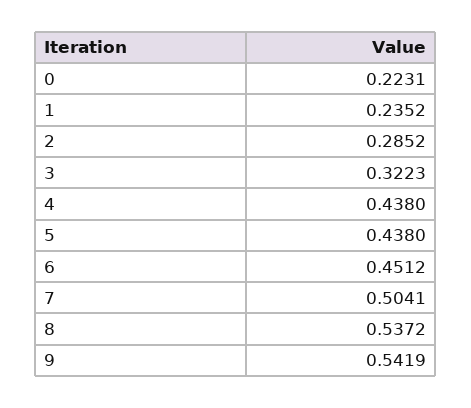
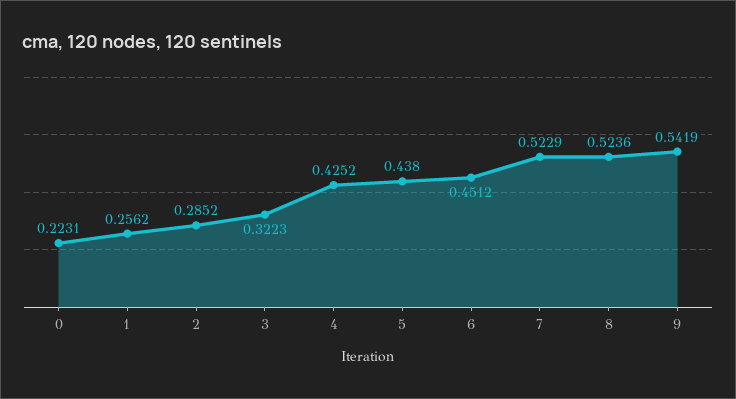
  {
    "0": 0.2231,
-   "1": 0.2352,
+   "1": 0.2562,
    "2": 0.2852,
    "3": 0.3223,
-   "4": 0.438,
+   "4": 0.4252,
    "5": 0.438,
    "6": 0.4512,
-   "7": 0.5041,
+   "7": 0.5229,
-   "8": 0.5372,
+   "8": 0.5236,
    "9": 0.5419
  }

